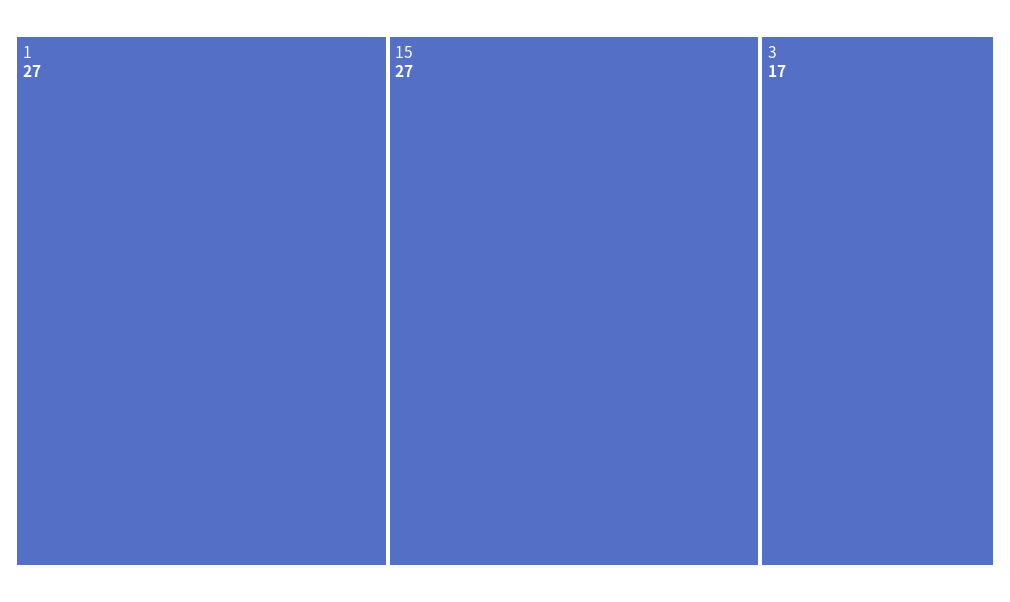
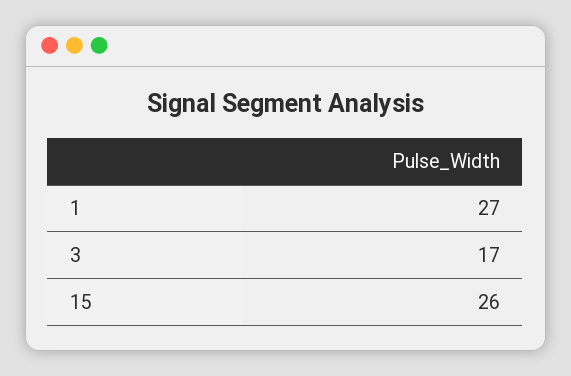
  {
    "1": 27,
-   "15": 27,
+   "15": 26,
    "3": 17
  }

